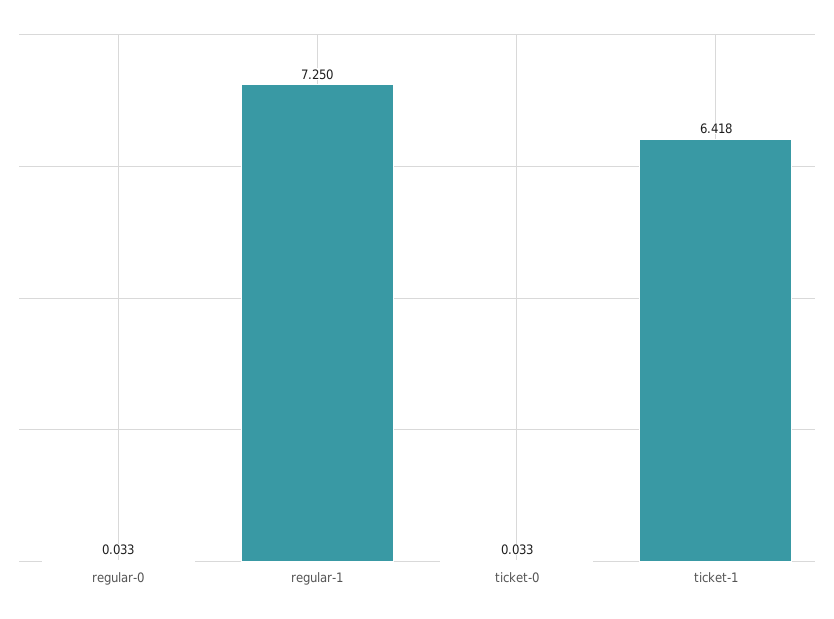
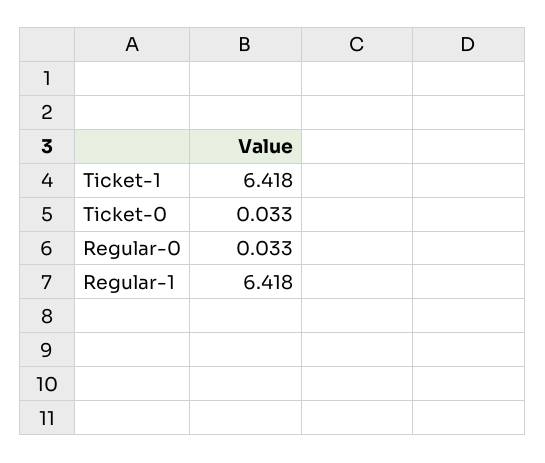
  {
    "regular-0": 0.033,
-   "regular-1": 7.25,
+   "regular-1": 6.418,
    "ticket-0": 0.033,
    "ticket-1": 6.418
  }

